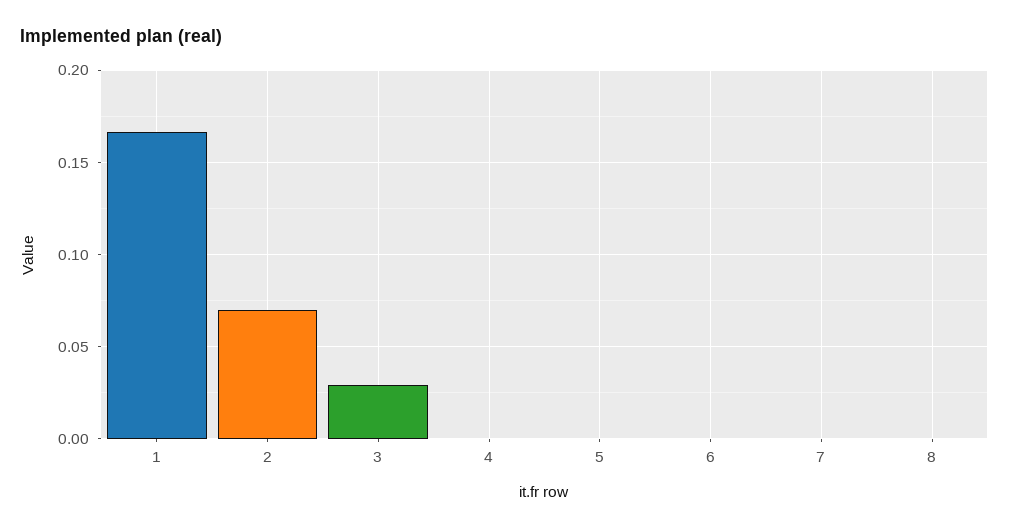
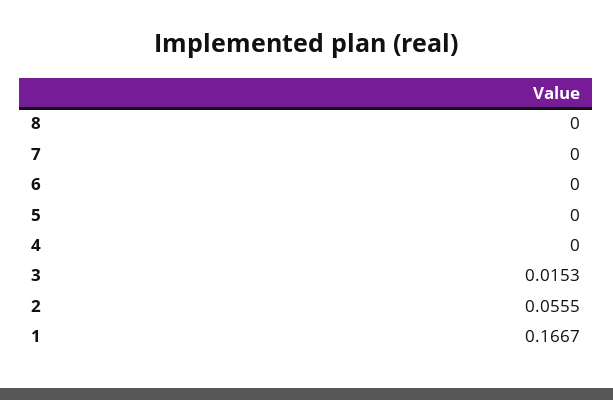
  {
    "1": 0.1667,
-   "2": 0.07,
+   "2": 0.0555,
-   "3": 0.03,
+   "3": 0.0153,
    "4": 0,
    "5": 0,
    "6": 0,
    "7": 0,
    "8": 0
  }

